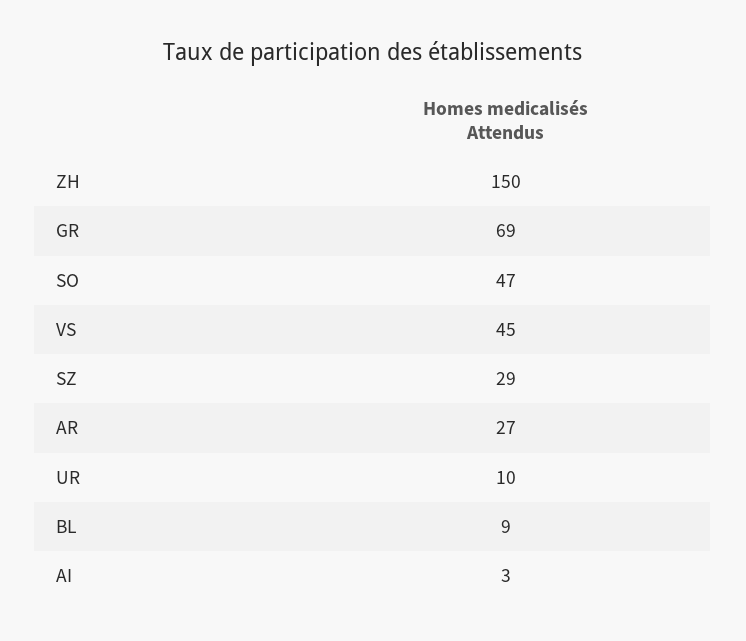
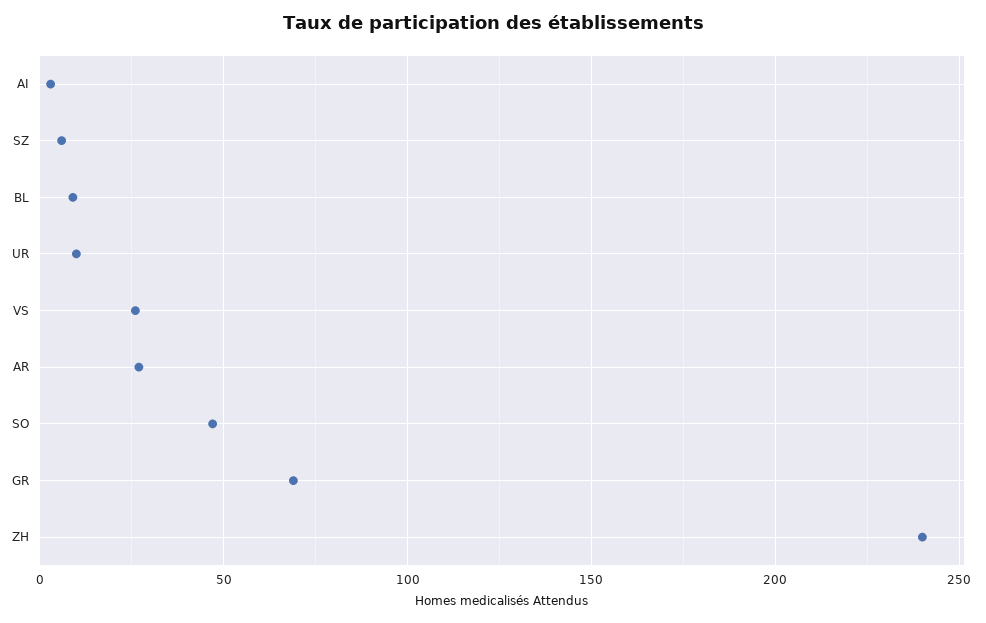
  {
-   "ZH": 150,
+   "ZH": 240,
    "GR": 69,
    "SO": 47,
-   "VS": 45,
+   "VS": 25,
-   "SZ": 29,
+   "SZ": 5,
    "AR": 27,
    "UR": 10,
    "BL": 9,
    "AI": 3
  }

